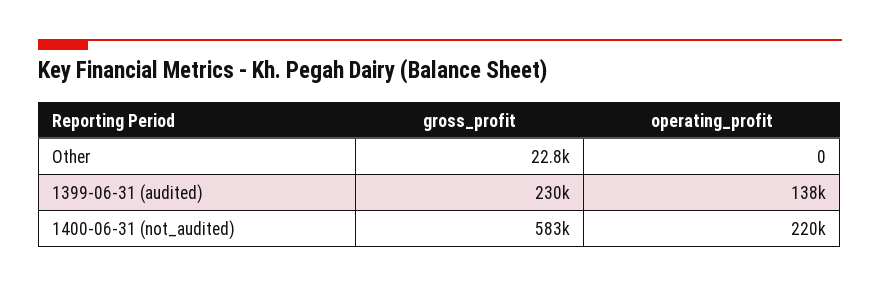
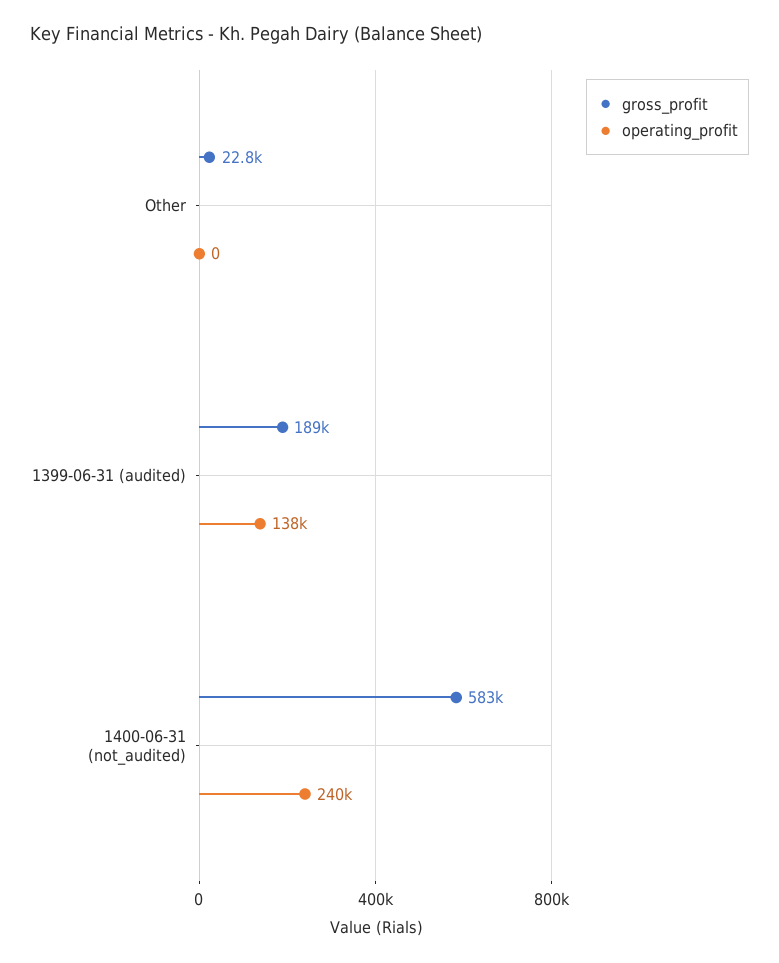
  {
    "gross_profit": {
      "Other": 22800,
-     "1399-06-31 (audited)": 230000,
+     "1399-06-31 (audited)": 189000,
      "1400-06-31 (not_audited)": 583000
    },
    "operating_profit": {
      "Other": 0,
      "1399-06-31 (audited)": 138000,
-     "1400-06-31 (not_audited)": 220000
+     "1400-06-31 (not_audited)": 240000
    }
  }

